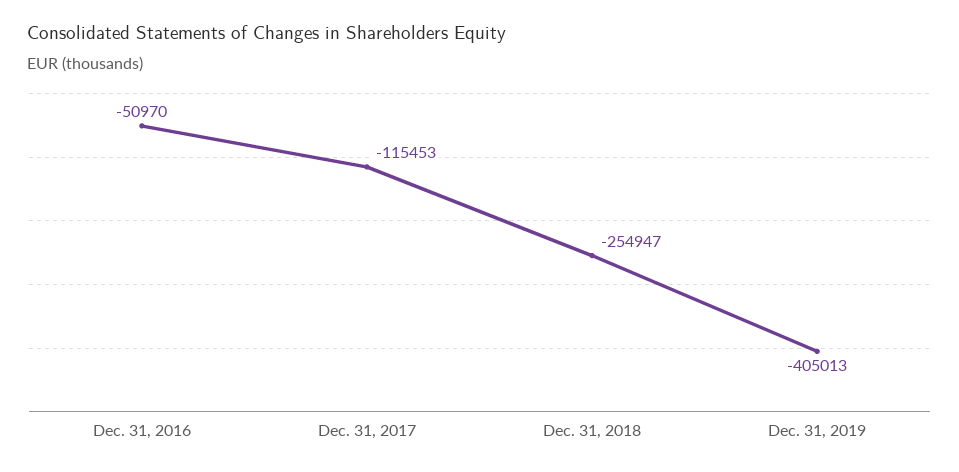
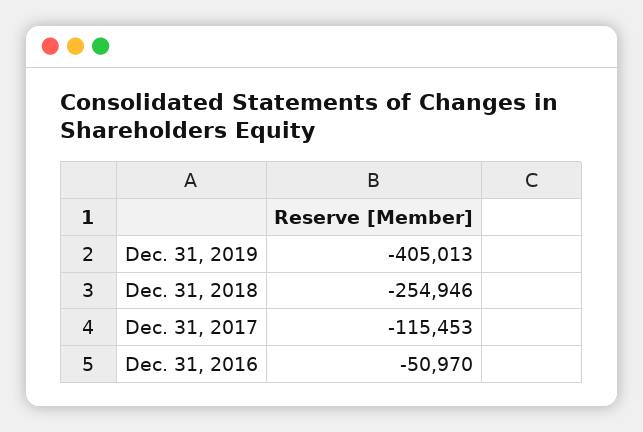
  {
    "Dec. 31, 2016": -50970,
    "Dec. 31, 2017": -115453,
-   "Dec. 31, 2018": -254947,
+   "Dec. 31, 2018": -254946,
    "Dec. 31, 2019": -405013
  }

